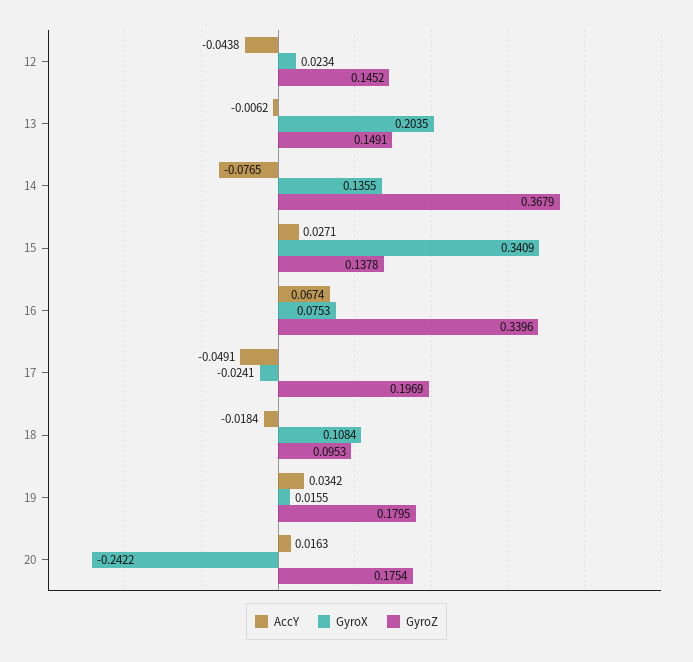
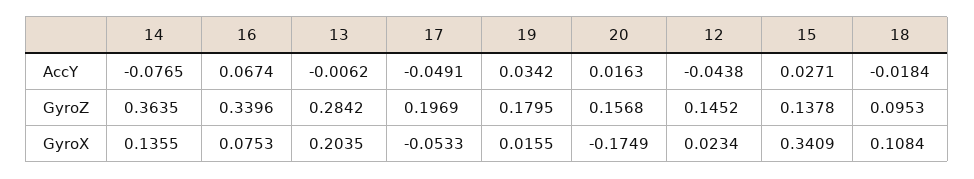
  {
    "AccY": {
      "12": -0.0438,
      "13": -0.0062,
      "14": -0.0765,
      "15": 0.0271,
      "16": 0.0674,
      "17": -0.0491,
      "18": -0.0184,
      "19": 0.0342,
      "20": 0.0163
    },
    "GyroX": {
      "12": 0.0234,
      "13": 0.2035,
      "14": 0.1355,
      "15": 0.3409,
      "16": 0.0753,
-     "17": -0.0241,
+     "17": -0.0533,
      "18": 0.1084,
      "19": 0.0155,
-     "20": -0.2422
+     "20": -0.1749
    },
    "GyroZ": {
      "12": 0.1452,
-     "13": 0.1491,
+     "13": 0.2842,
-     "14": 0.3679,
+     "14": 0.3635,
      "15": 0.1378,
      "16": 0.3396,
      "17": 0.1969,
      "18": 0.0953,
      "19": 0.1795,
-     "20": 0.1754
+     "20": 0.1568
    }
  }

